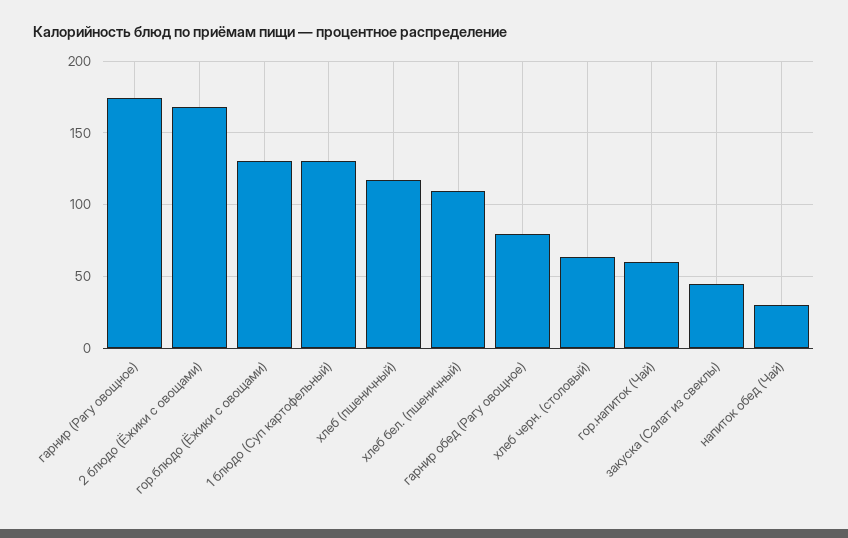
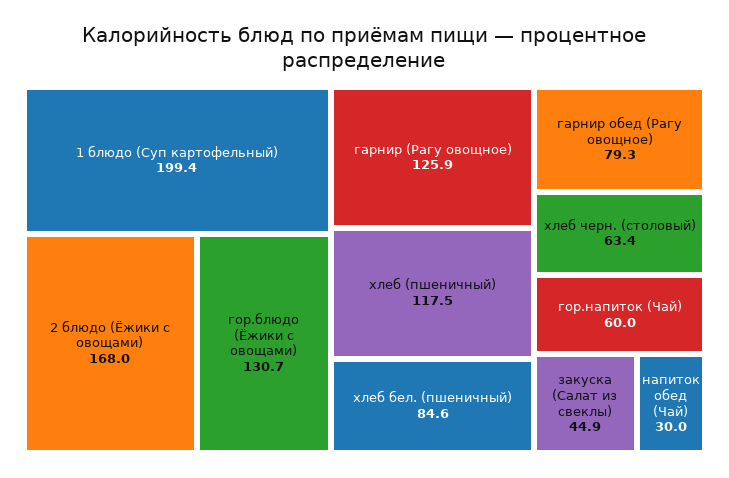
  {
-   "гарнир (Рагу овощное)": 175,
+   "гарнир (Рагу овощное)": 125.9,
    "2 блюдо (Ёжики с овощами)": 168,
    "гор.блюдо (Ёжики с овощами)": 130.7,
-   "1 блюдо (Суп картофельный)": 130,
+   "1 блюдо (Суп картофельный)": 199.4,
    "хлеб (пшеничный)": 117.5,
-   "хлеб бел. (пшеничный)": 110,
+   "хлеб бел. (пшеничный)": 84.6,
    "гарнир обед (Рагу овощное)": 79.3,
    "хлеб черн. (столовый)": 63.4,
    "гор.напиток (Чай)": 60,
    "закуска (Салат из свеклы)": 44.9,
    "напиток обед (Чай)": 30
  }

